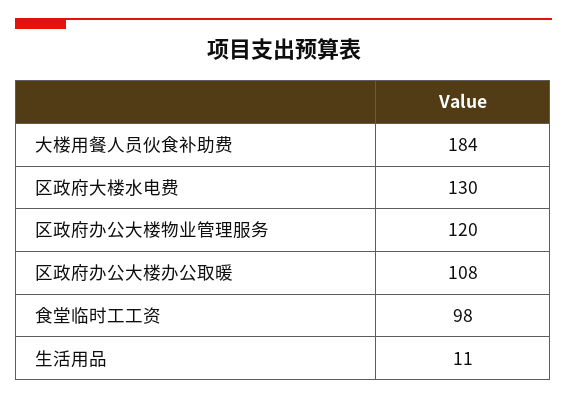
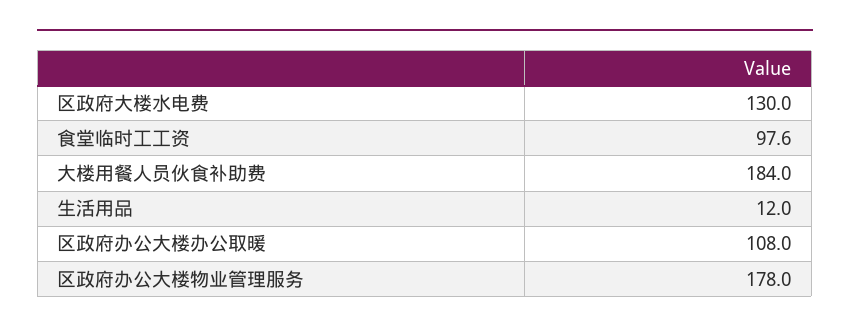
  {
    "大楼用餐人员伙食补助费": 184,
    "区政府大楼水电费": 130,
-   "区政府办公大楼物业管理服务": 120,
+   "区政府办公大楼物业管理服务": 178,
    "区政府办公大楼办公取暖": 108,
-   "食堂临时工工资": 98,
+   "食堂临时工工资": 97.6,
-   "生活用品": 11
+   "生活用品": 12
  }

